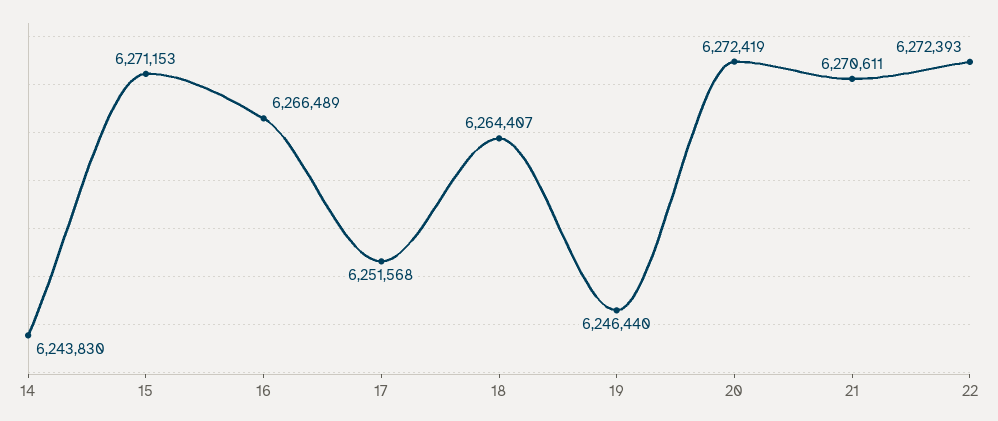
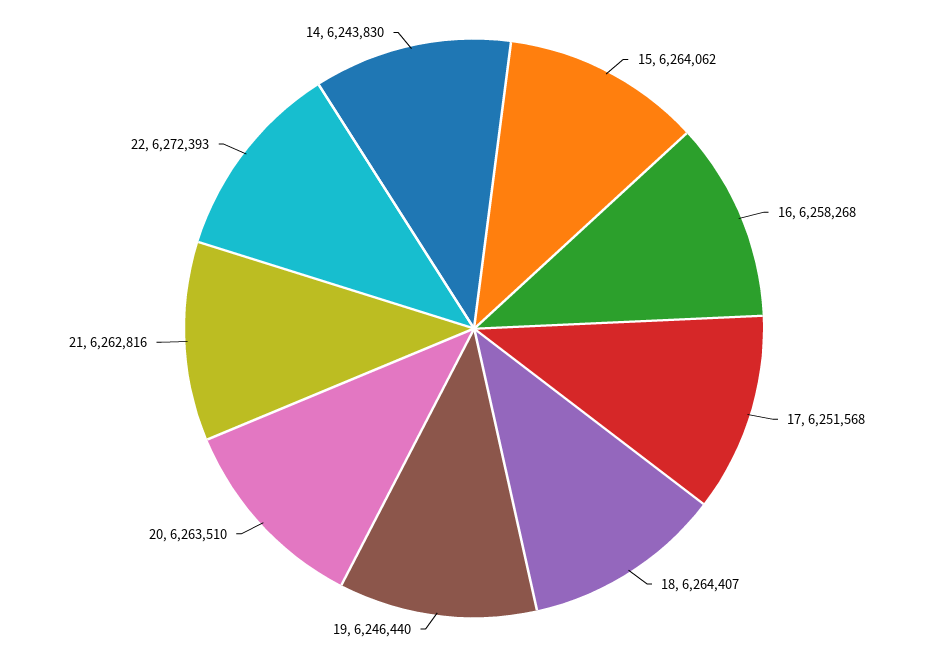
  {
    "14": 6243830,
-   "15": 6271153,
+   "15": 6264062,
-   "16": 6266489,
+   "16": 6258268,
    "17": 6251568,
    "18": 6264407,
    "19": 6246440,
-   "20": 6272419,
+   "20": 6263510,
-   "21": 6270611,
+   "21": 6262816,
    "22": 6272393
  }

